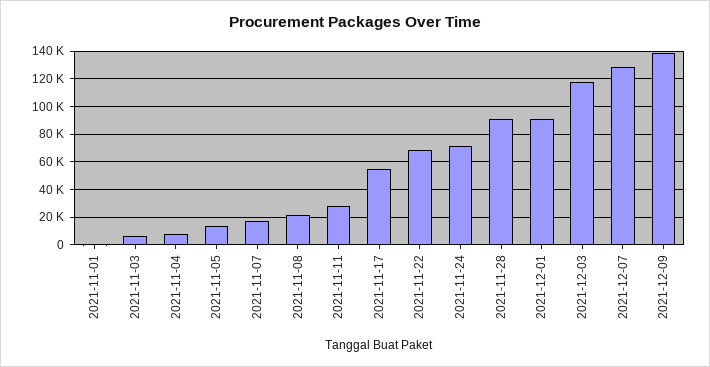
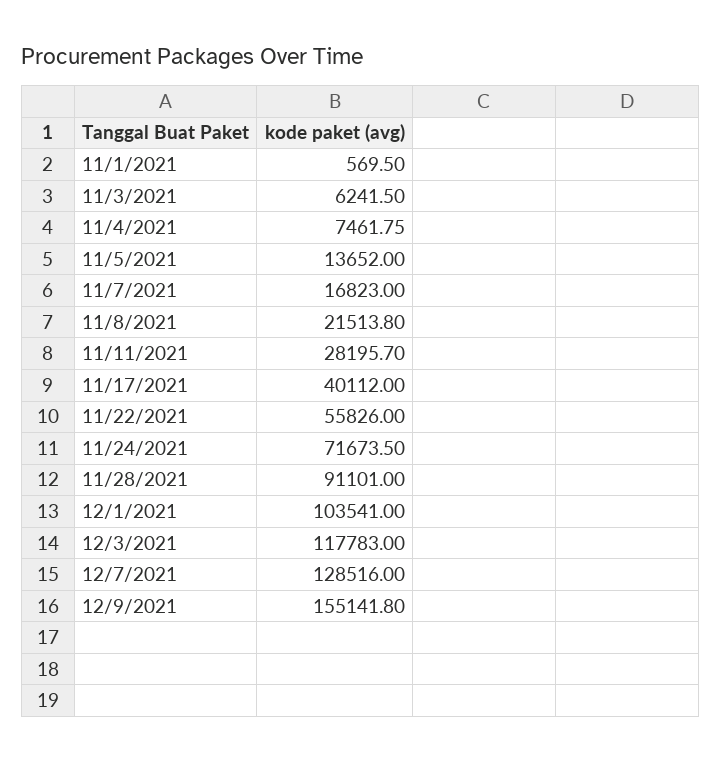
  {
    "2021-11-01": 569.5,
    "2021-11-03": 6241.5,
    "2021-11-04": 7461.75,
    "2021-11-05": 13652,
    "2021-11-07": 16823,
    "2021-11-08": 21513.8,
    "2021-11-11": 28195.7,
-   "2021-11-17": 55000,
+   "2021-11-17": 40112,
-   "2021-11-22": 70000,
+   "2021-11-22": 55826,
    "2021-11-24": 71673.5,
    "2021-11-28": 91101,
-   "2021-12-01": 90000,
+   "2021-12-01": 103541,
    "2021-12-03": 117783,
    "2021-12-07": 128516,
-   "2021-12-09": 140000
+   "2021-12-09": 155141.8
  }

